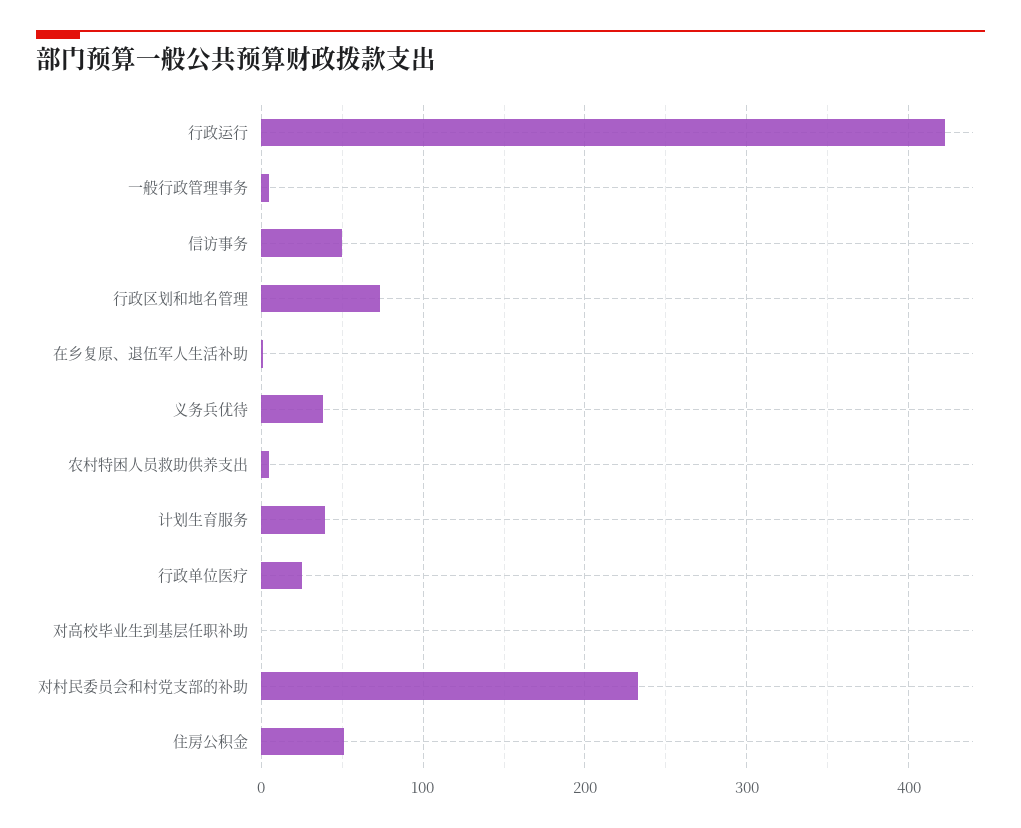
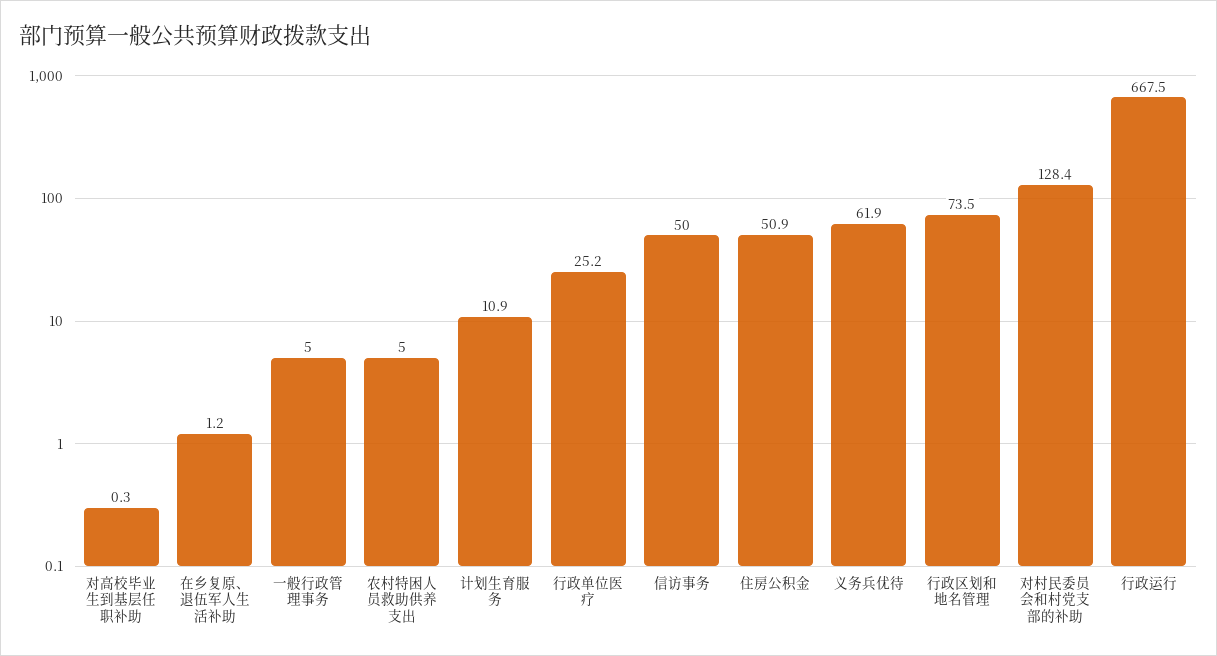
  {
-   "行政运行": 420,
+   "行政运行": 667.5,
    "一般行政管理事务": 5,
    "信访事务": 50,
    "行政区划和地名管理": 73.5,
    "在乡复原、退伍军人生活补助": 1.2,
-   "义务兵优待": 40,
+   "义务兵优待": 61.9,
    "农村特困人员救助供养支出": 5,
-   "计划生育服务": 40,
+   "计划生育服务": 10.9,
    "行政单位医疗": 25.2,
    "对高校毕业生到基层任职补助": 0.3,
-   "对村民委员会和村党支部的补助": 230,
+   "对村民委员会和村党支部的补助": 128.4,
    "住房公积金": 50.9
  }

